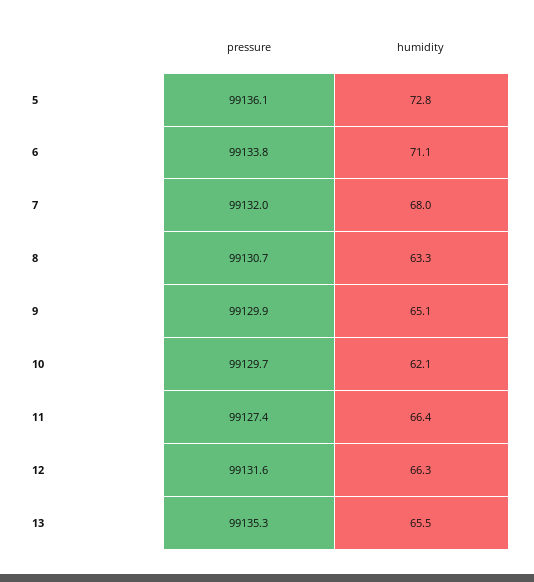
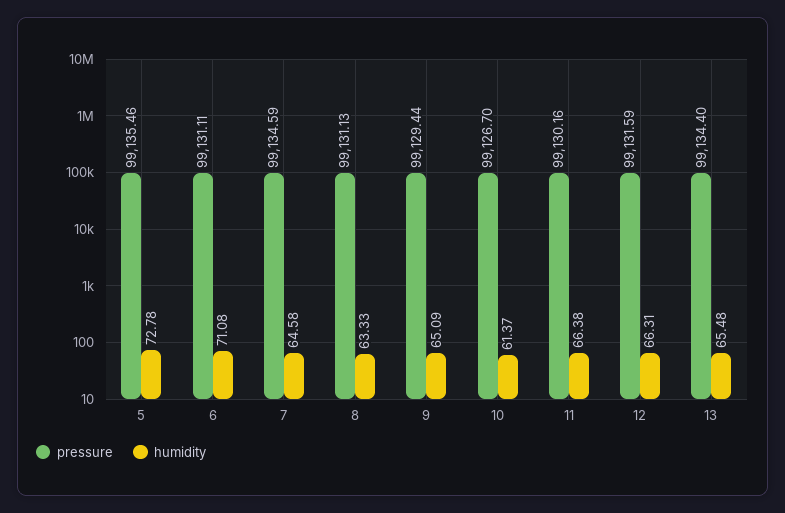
  {
    "pressure": {
-     "5": 99136.1,
+     "5": 99135.46,
-     "6": 99133.8,
+     "6": 99131.11,
-     "7": 99132,
+     "7": 99134.59,
-     "8": 99130.7,
+     "8": 99131.13,
-     "9": 99129.9,
+     "9": 99129.44,
-     "10": 99129.7,
+     "10": 99126.7,
-     "11": 99127.4,
+     "11": 99130.16,
      "12": 99131.59,
-     "13": 99135.3
+     "13": 99134.4
    },
    "humidity": {
      "5": 72.78,
      "6": 71.08,
-     "7": 68,
+     "7": 64.58,
      "8": 63.33,
      "9": 65.09,
-     "10": 62.1,
+     "10": 61.37,
      "11": 66.38,
      "12": 66.31,
      "13": 65.48
    }
  }

